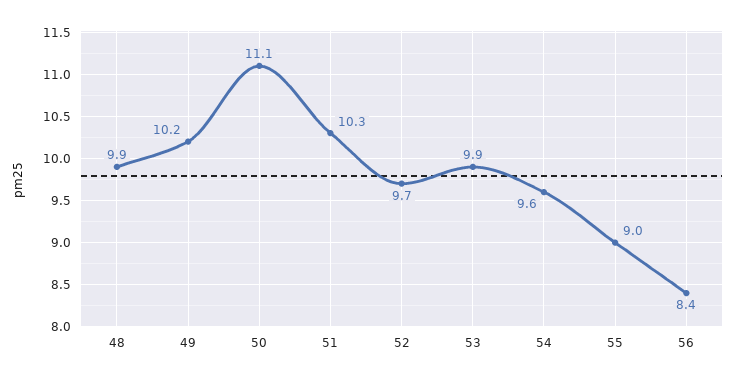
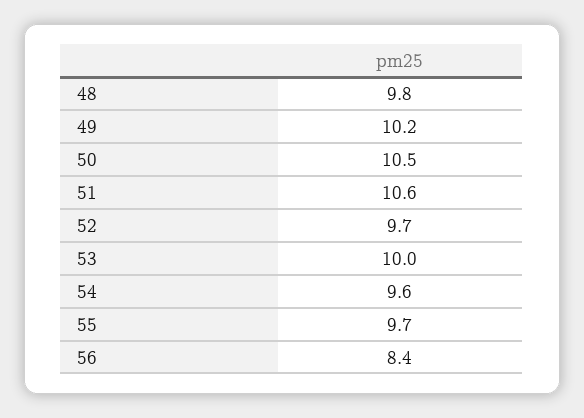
  {
-   "48": 9.9,
+   "48": 9.8,
    "49": 10.2,
-   "50": 11.1,
+   "50": 10.5,
-   "51": 10.3,
+   "51": 10.6,
    "52": 9.7,
-   "53": 9.9,
+   "53": 10,
    "54": 9.6,
-   "55": 9,
+   "55": 9.7,
    "56": 8.4
  }

